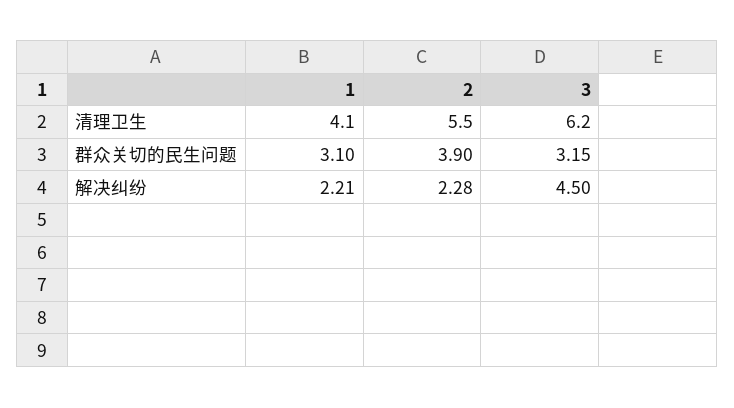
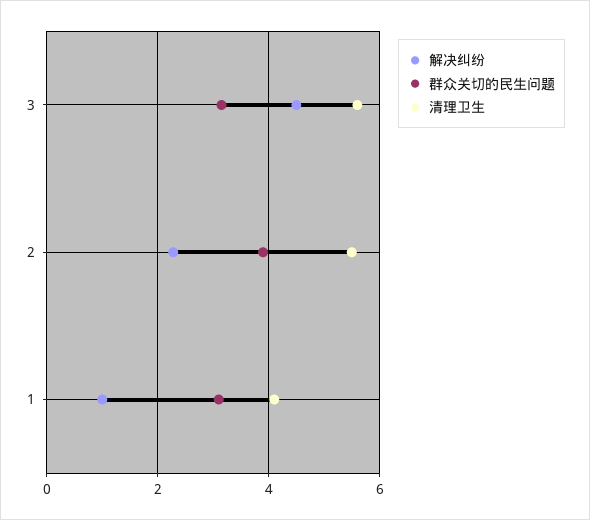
  {
    "清理卫生": {
      "1": 4.1,
      "2": 5.5,
-     "3": 6.2
+     "3": 5.6
    },
    "群众关切的民生问题": {
      "1": 3.1,
      "2": 3.9,
      "3": 3.15
    },
    "解决纠纷": {
-     "1": 2.21,
+     "1": 1,
      "2": 2.28,
      "3": 4.5
    }
  }

